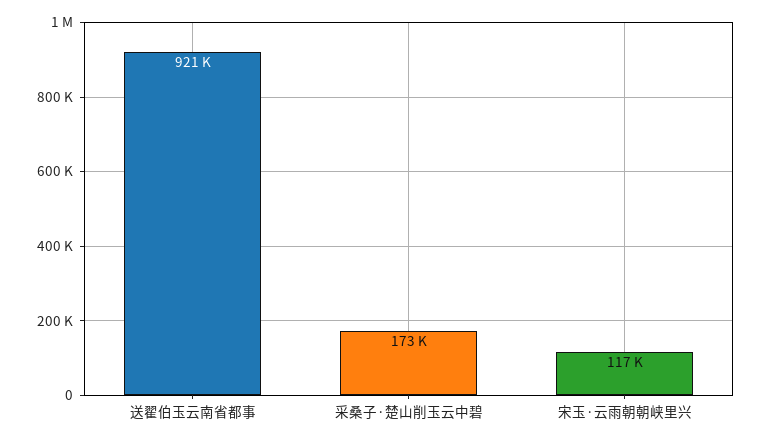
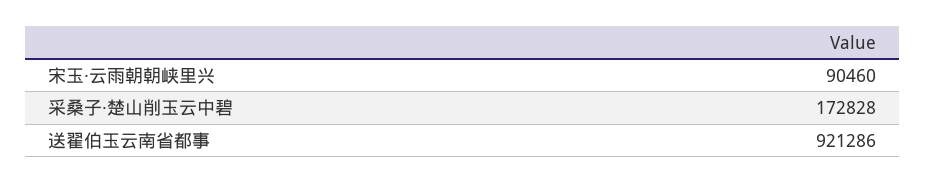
  {
    "送翟伯玉云南省都事": 921286,
    "采桑子·楚山削玉云中碧": 172828,
-   "宋玉·云雨朝朝峡里兴": 117000
+   "宋玉·云雨朝朝峡里兴": 90460
  }

